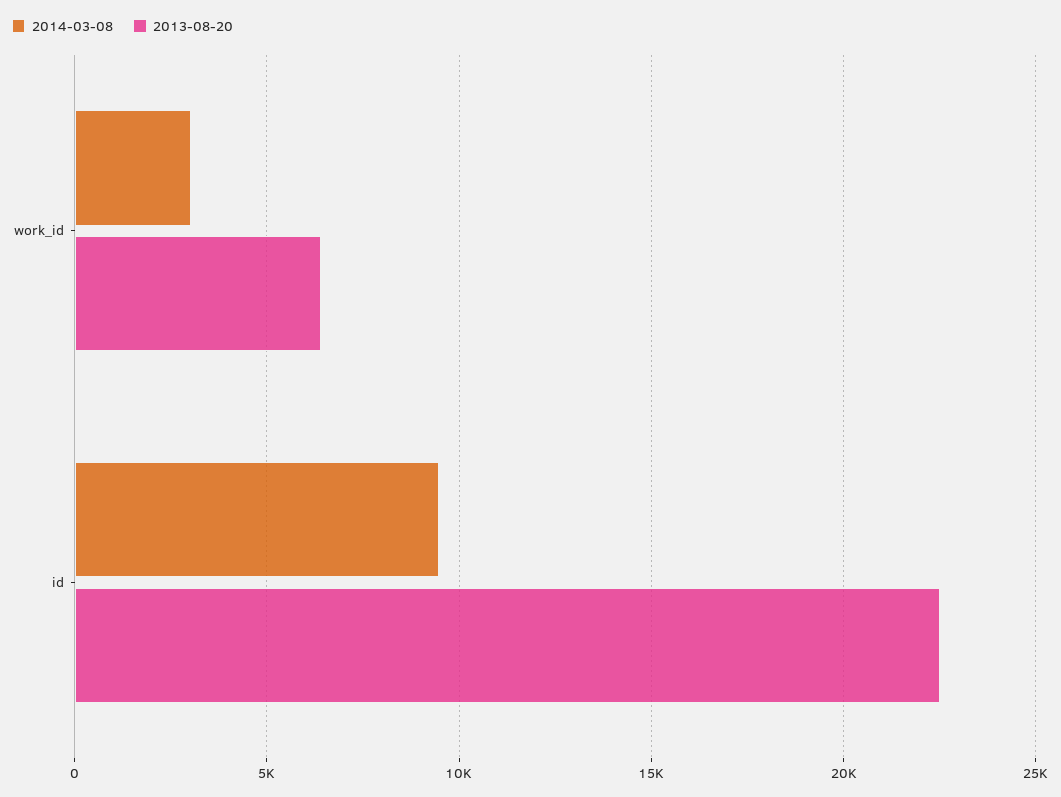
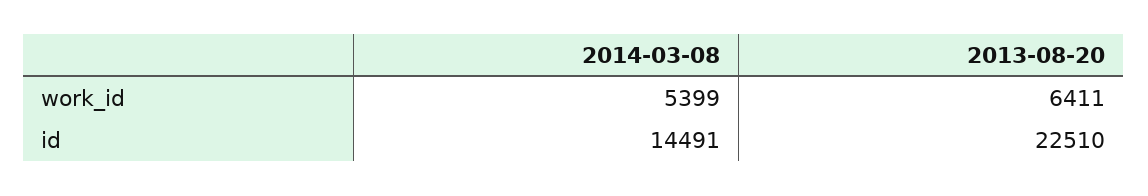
  {
    "2014-03-08": {
-     "work_id": 3000,
+     "work_id": 5399,
-     "id": 9500
+     "id": 14491
    },
    "2013-08-20": {
      "work_id": 6411,
      "id": 22510
    }
  }

